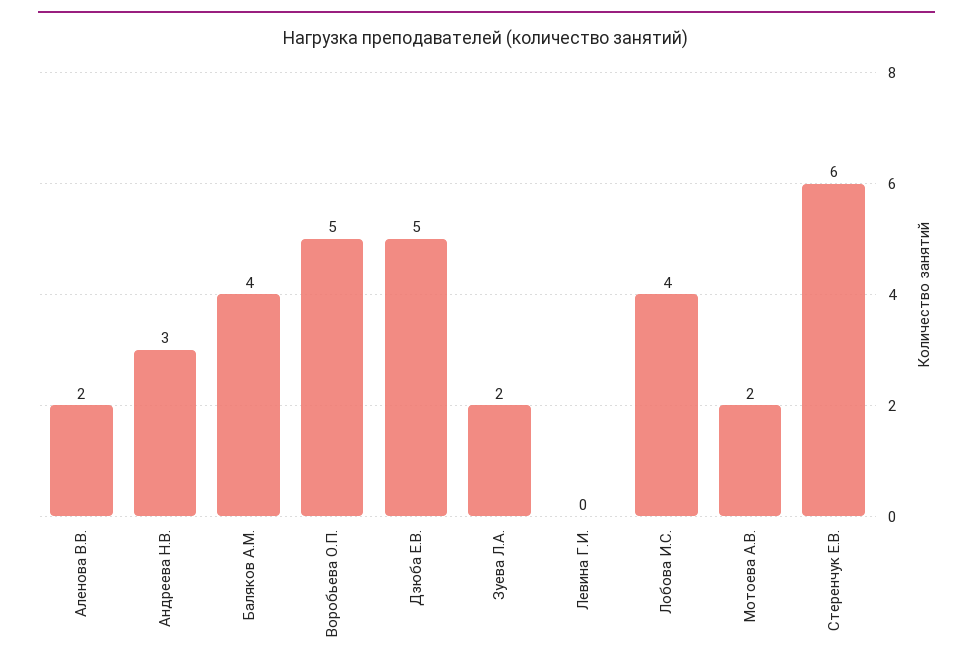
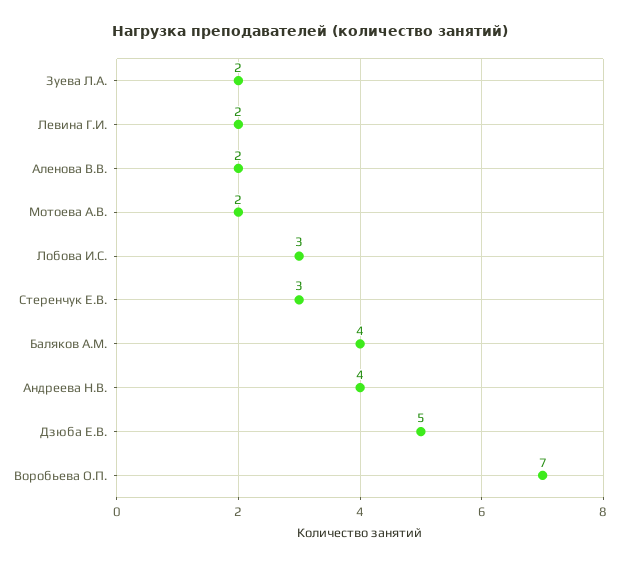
  {
    "Аленова В.В.": 2,
-   "Андреева Н.В.": 3,
+   "Андреева Н.В.": 4,
    "Баляков А.М.": 4,
-   "Воробьева О.П.": 5,
+   "Воробьева О.П.": 7,
    "Дзюба Е.В.": 5,
    "Зуева Л.А.": 2,
-   "Левина Г.И.": 0,
+   "Левина Г.И.": 2,
-   "Лобова И.С.": 4,
+   "Лобова И.С.": 3,
    "Мотоева А.В.": 2,
-   "Стеренчук Е.В.": 6
+   "Стеренчук Е.В.": 3
  }

